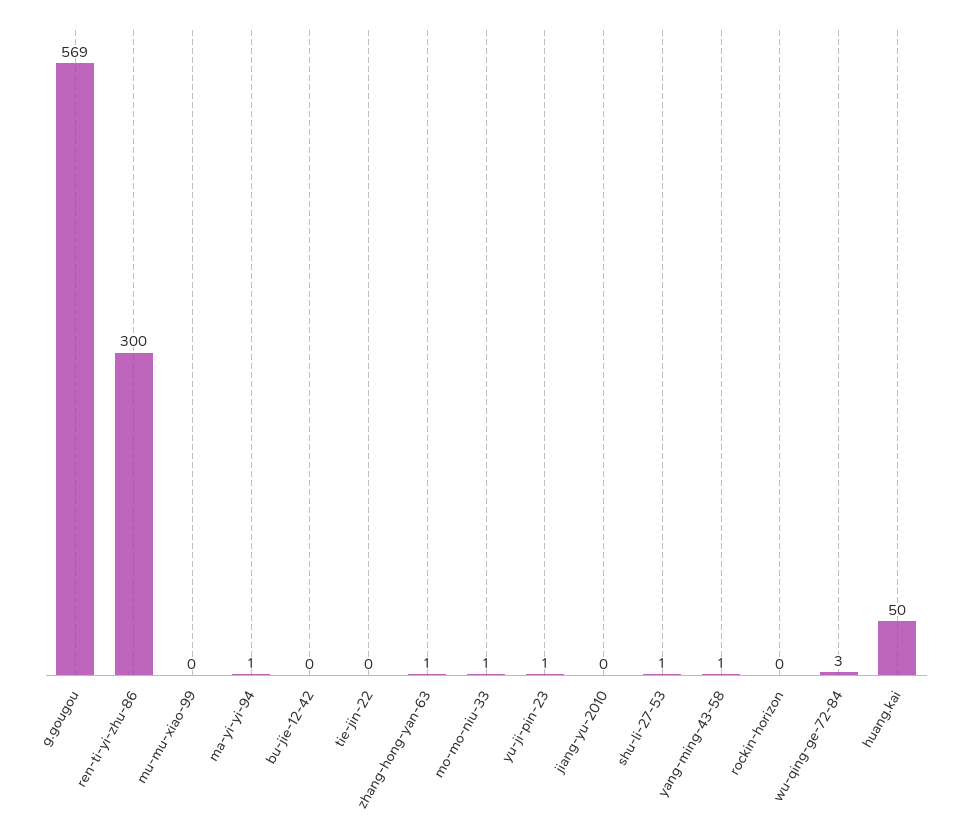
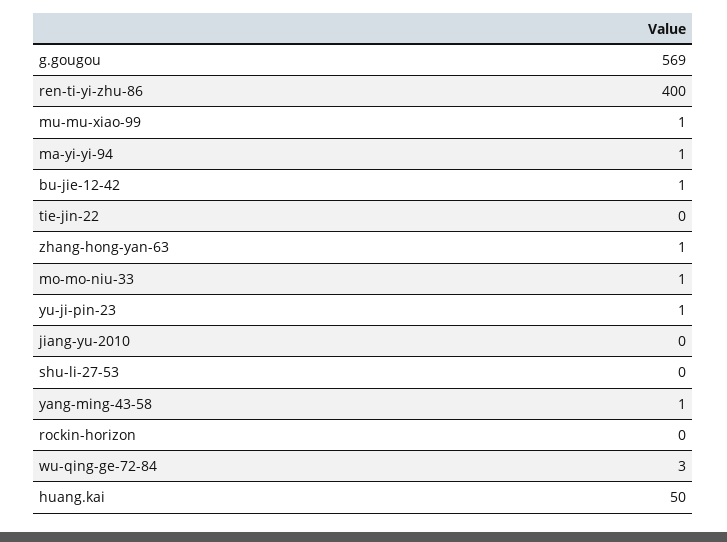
  {
    "g.gougou": 569,
-   "ren-ti-yi-zhu-86": 300,
+   "ren-ti-yi-zhu-86": 400,
-   "mu-mu-xiao-99": 0,
+   "mu-mu-xiao-99": 1,
    "ma-yi-yi-94": 1,
-   "bu-jie-12-42": 0,
+   "bu-jie-12-42": 1,
    "tie-jin-22": 0,
    "zhang-hong-yan-63": 1,
    "mo-mo-niu-33": 1,
    "yu-ji-pin-23": 1,
    "jiang-yu-2010": 0,
-   "shu-li-27-53": 1,
+   "shu-li-27-53": 0,
    "yang-ming-43-58": 1,
    "rockin-horizon": 0,
    "wu-qing-ge-72-84": 3,
    "huang.kai": 50
  }

